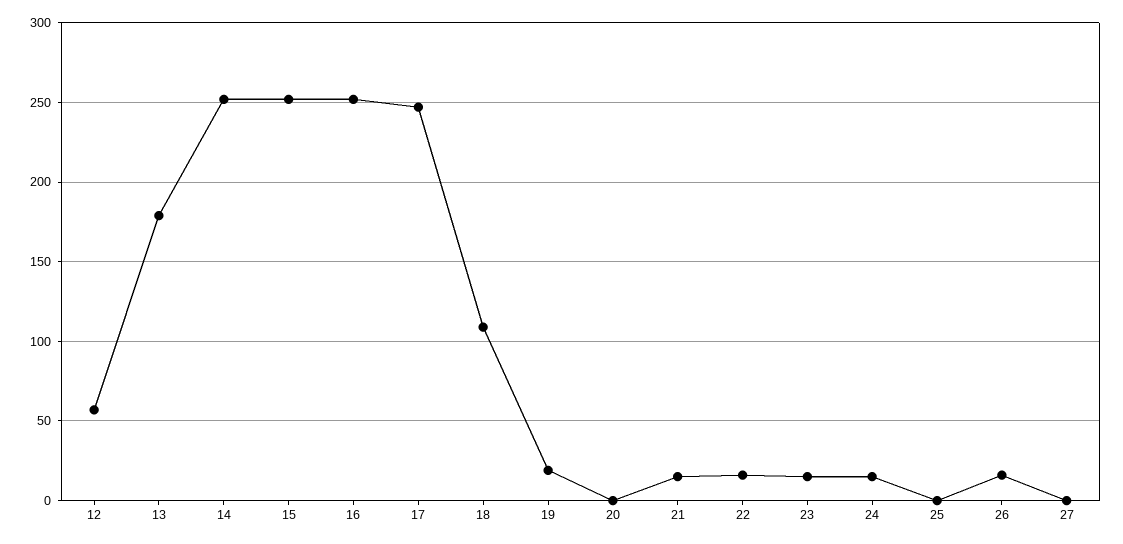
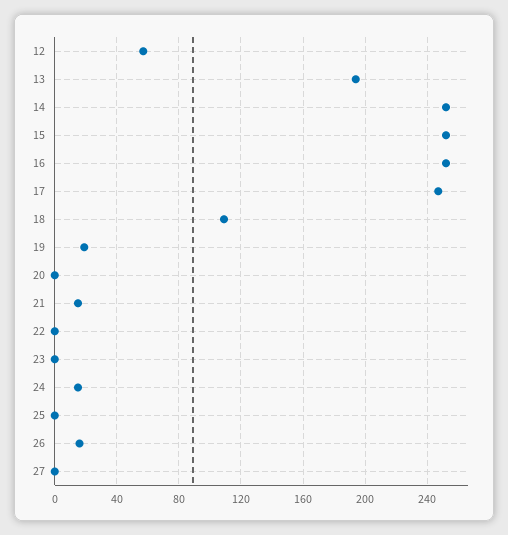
  {
    "12": 55,
-   "13": 180,
+   "13": 195,
    "14": 250,
    "15": 250,
    "16": 250,
    "17": 245,
    "18": 110,
    "19": 20,
    "20": 0,
    "21": 15,
-   "22": 15,
+   "22": 0,
-   "23": 15,
+   "23": 0,
    "24": 15,
    "25": 0,
    "26": 15,
    "27": 0
  }

